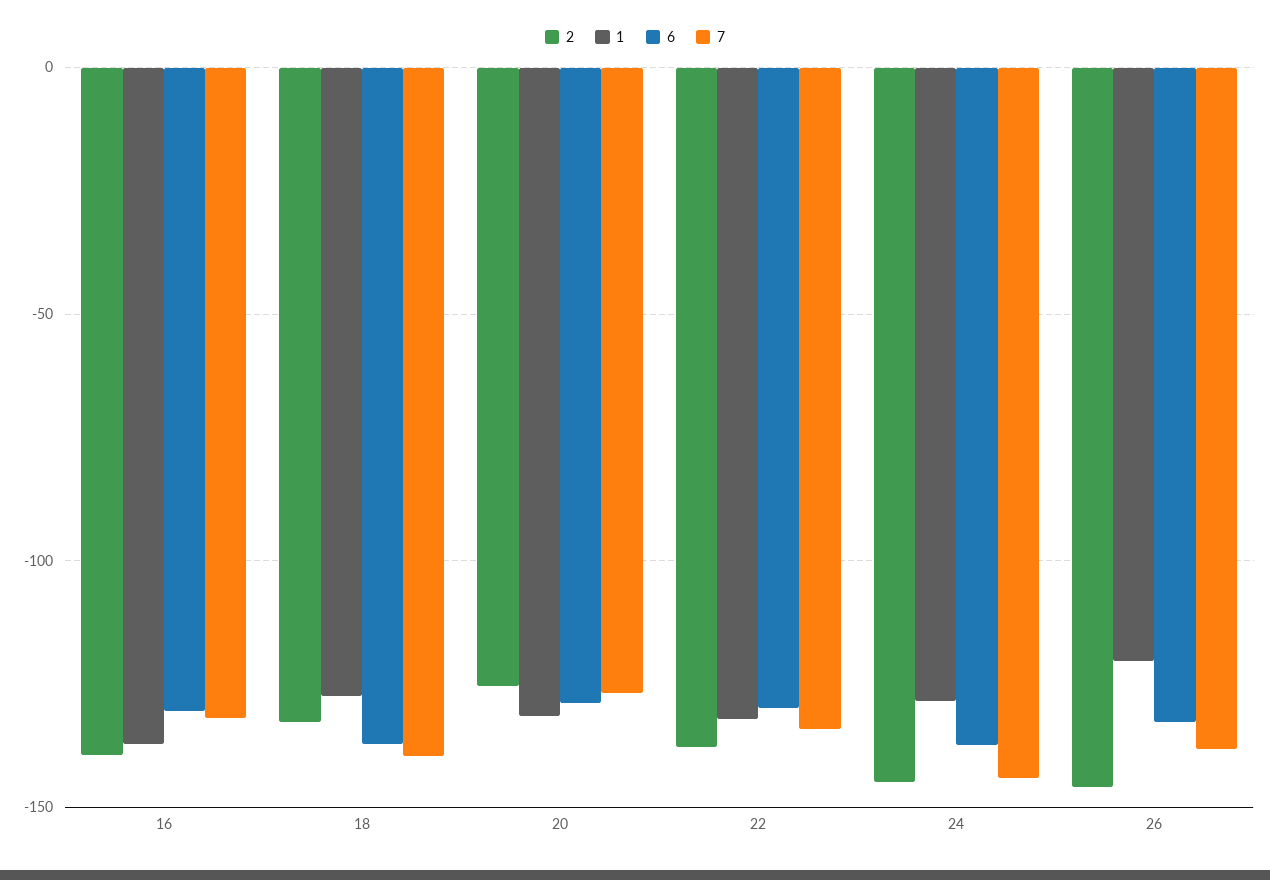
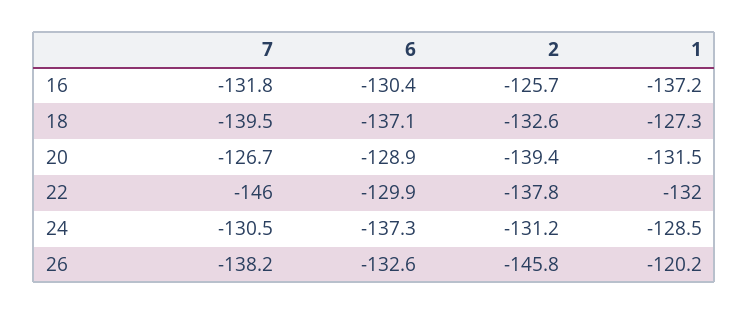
  {
    "2": {
-     "16": -140,
+     "16": -125.7,
      "18": -132.6,
-     "20": -125,
+     "20": -139.4,
      "22": -137.8,
-     "24": -145,
+     "24": -131.2,
      "26": -145.8
    },
    "1": {
      "16": -137.2,
      "18": -127.3,
      "20": -131.5,
      "22": -132,
      "24": -128.5,
      "26": -120.2
    },
    "6": {
      "16": -130.4,
      "18": -137.1,
      "20": -128.9,
      "22": -129.9,
      "24": -137.3,
      "26": -132.6
    },
    "7": {
      "16": -131.8,
      "18": -139.5,
      "20": -126.7,
-     "22": -135,
+     "22": -146,
-     "24": -145,
+     "24": -130.5,
      "26": -138.2
    }
  }

